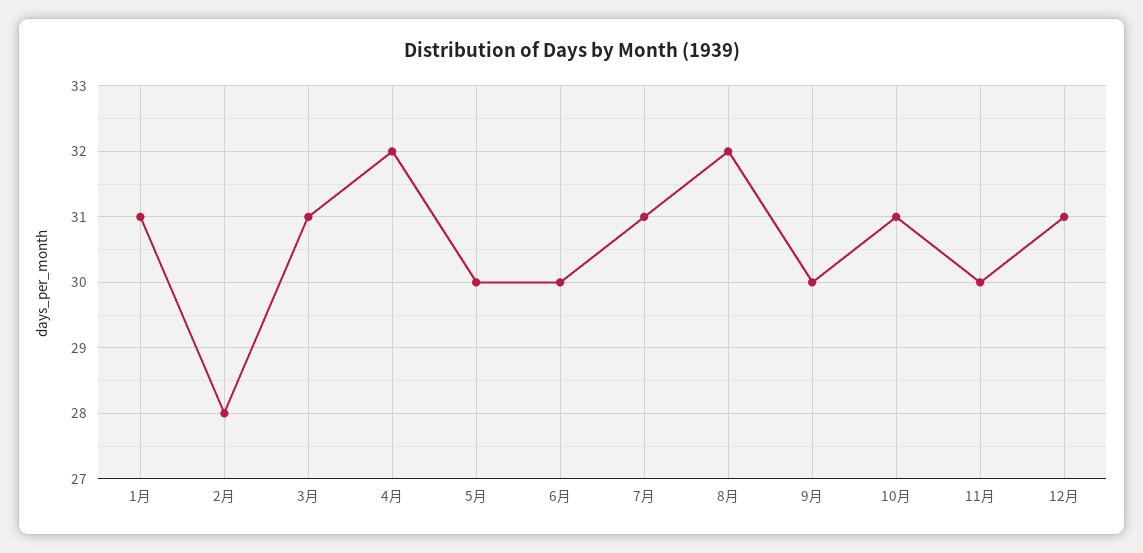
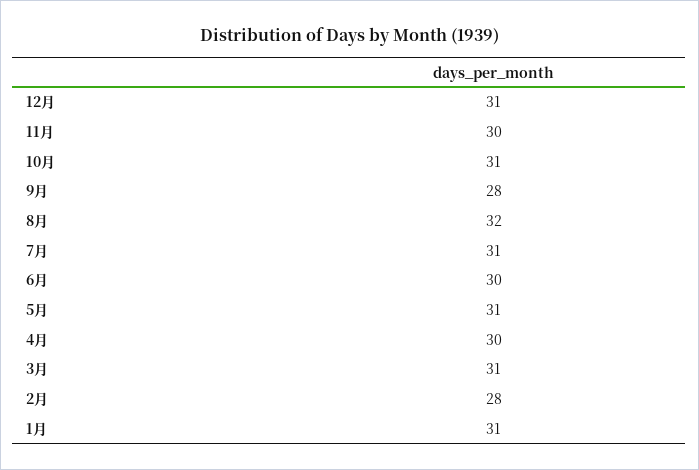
  {
    "1月": 31,
    "2月": 28,
    "3月": 31,
-   "4月": 32,
+   "4月": 30,
-   "5月": 30,
+   "5月": 31,
    "6月": 30,
    "7月": 31,
    "8月": 32,
-   "9月": 30,
+   "9月": 28,
    "10月": 31,
    "11月": 30,
    "12月": 31
  }

